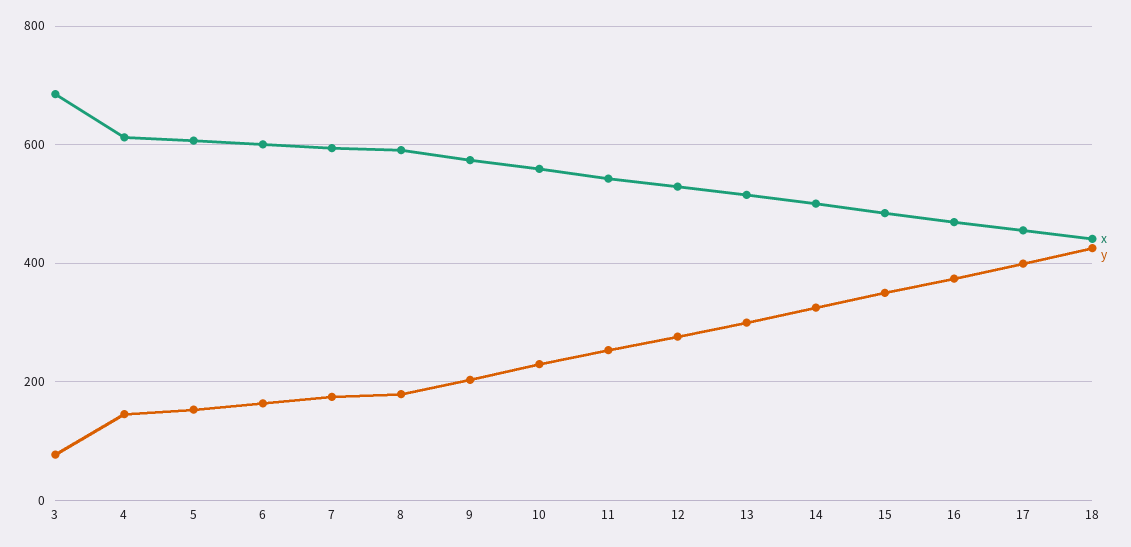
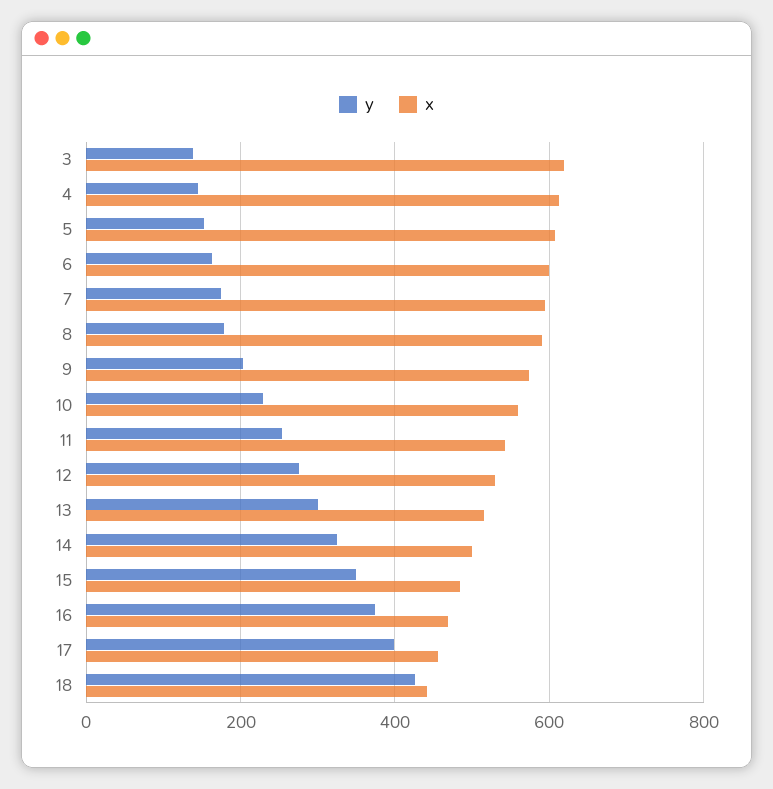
  {
    "x": {
-     "3": 680,
+     "3": 620,
      "4": 620,
      "5": 600,
      "6": 600,
      "7": 600,
      "8": 600,
      "9": 580,
      "10": 560,
      "11": 540,
      "12": 520,
      "13": 520,
      "14": 500,
      "15": 480,
      "16": 460,
      "17": 460,
      "18": 440
    },
    "y": {
-     "3": 80,
+     "3": 140,
      "4": 140,
      "5": 160,
      "6": 160,
      "7": 180,
      "8": 180,
      "9": 200,
      "10": 220,
      "11": 260,
      "12": 280,
      "13": 300,
      "14": 320,
      "15": 340,
      "16": 380,
      "17": 400,
      "18": 420
    }
  }

